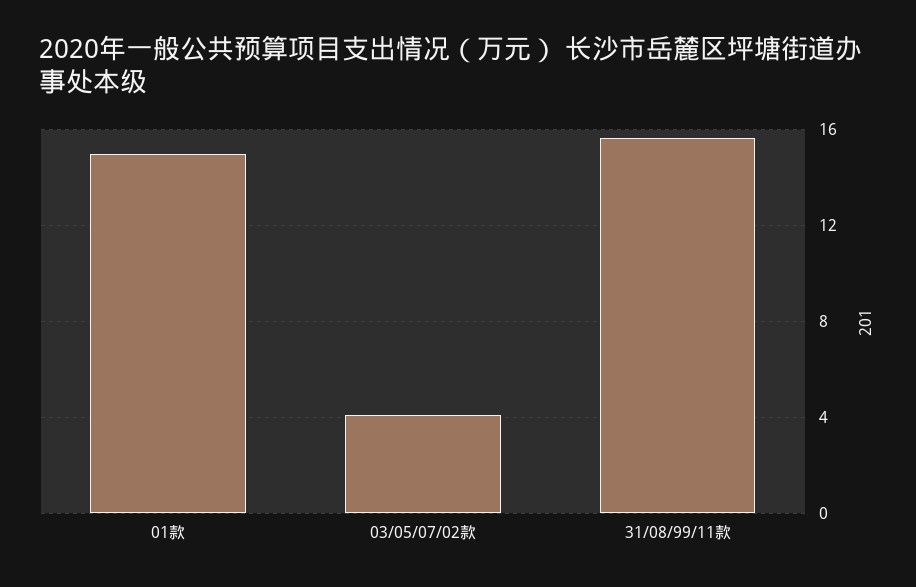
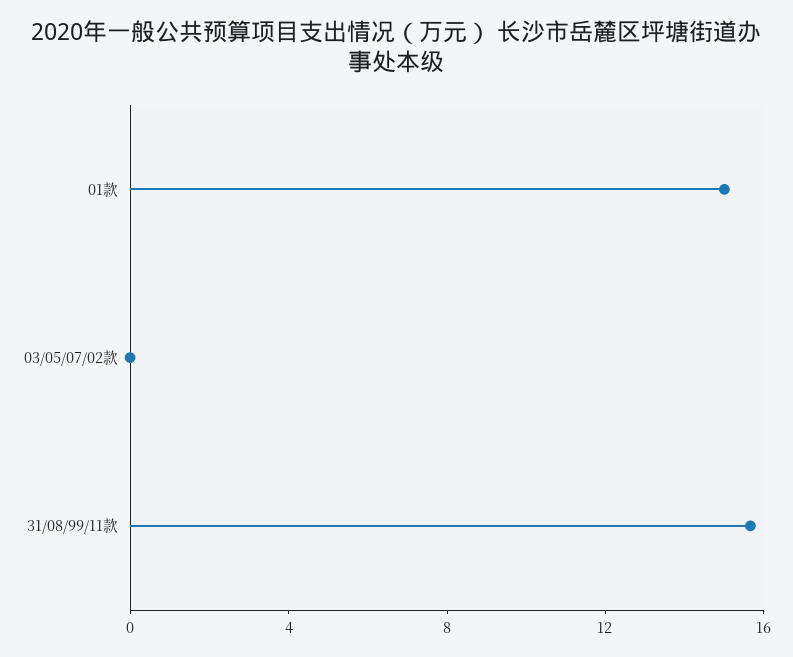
  {
    "01款": 15,
-   "03/05/07/02款": 4,
+   "03/05/07/02款": 0,
    "31/08/99/11款": 15.5
  }

